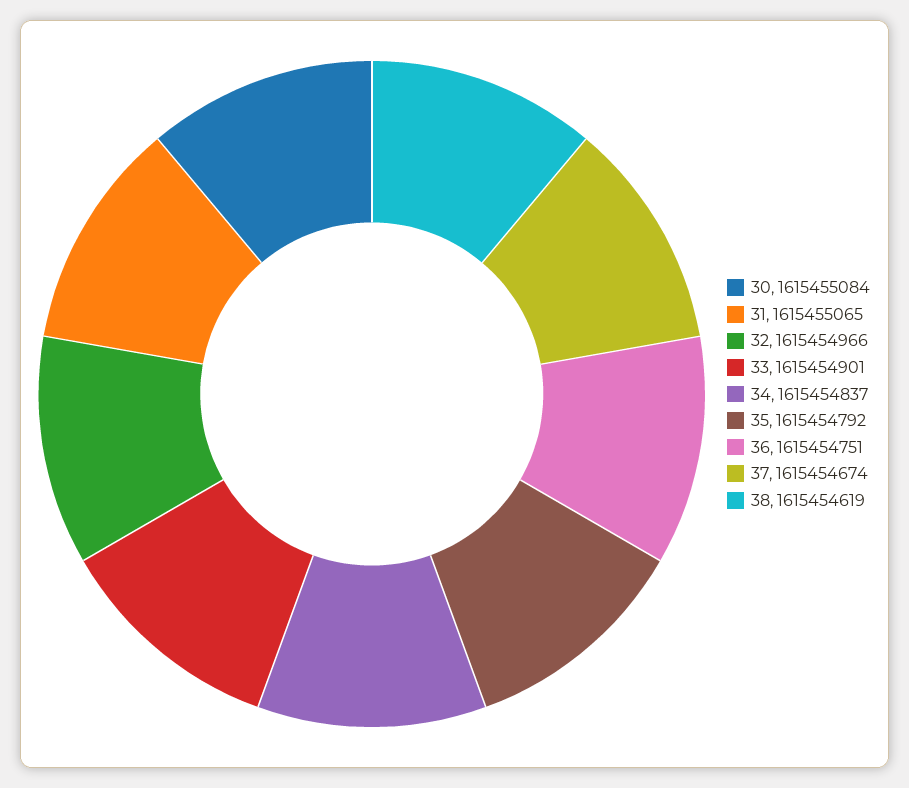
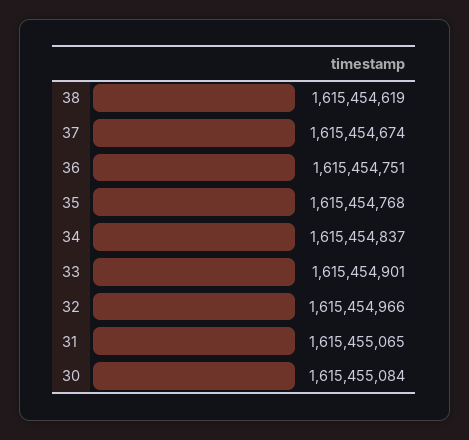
  {
    "30": 1615455084,
    "31": 1615455065,
    "32": 1615454966,
    "33": 1615454901,
    "34": 1615454837,
-   "35": 1615454792,
+   "35": 1615454768,
    "36": 1615454751,
    "37": 1615454674,
    "38": 1615454619
  }

